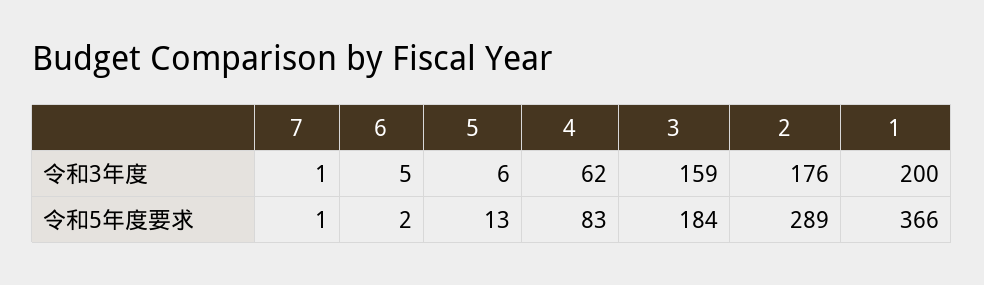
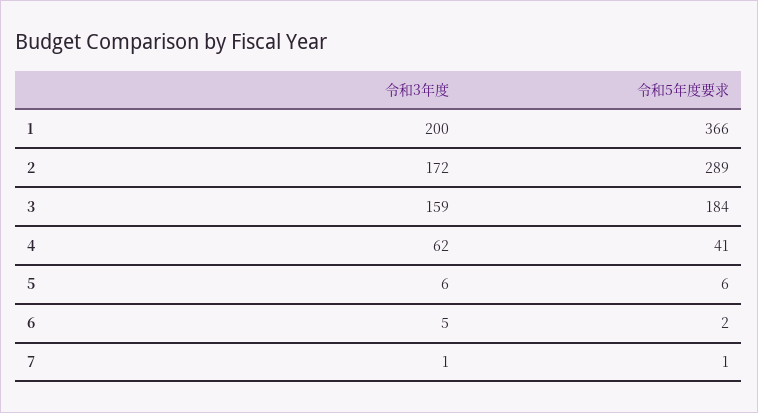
  {
    "7": {
      "令和3年度": 1,
      "令和5年度要求": 1
    },
    "6": {
      "令和3年度": 5,
      "令和5年度要求": 2
    },
    "5": {
      "令和3年度": 6,
-     "令和5年度要求": 13
+     "令和5年度要求": 6
    },
    "4": {
      "令和3年度": 62,
-     "令和5年度要求": 83
+     "令和5年度要求": 41
    },
    "3": {
      "令和3年度": 159,
      "令和5年度要求": 184
    },
    "2": {
-     "令和3年度": 176,
+     "令和3年度": 172,
      "令和5年度要求": 289
    },
    "1": {
      "令和3年度": 200,
      "令和5年度要求": 366
    }
  }

